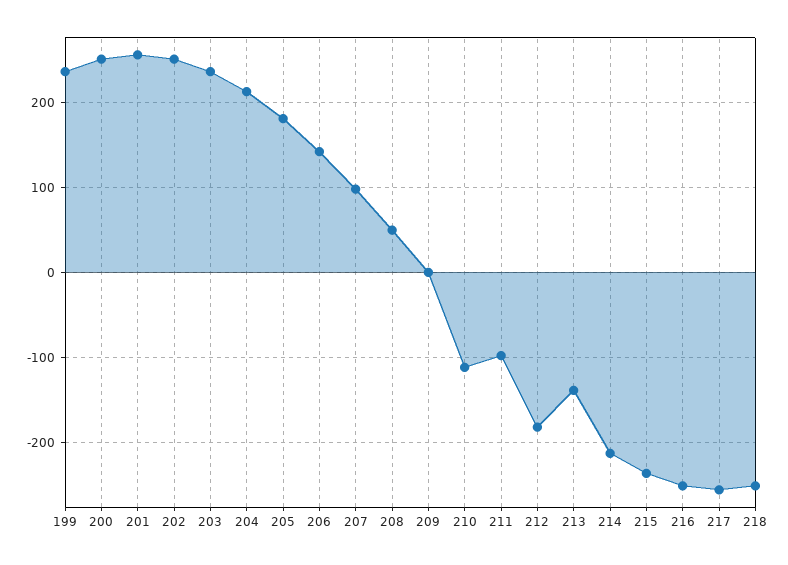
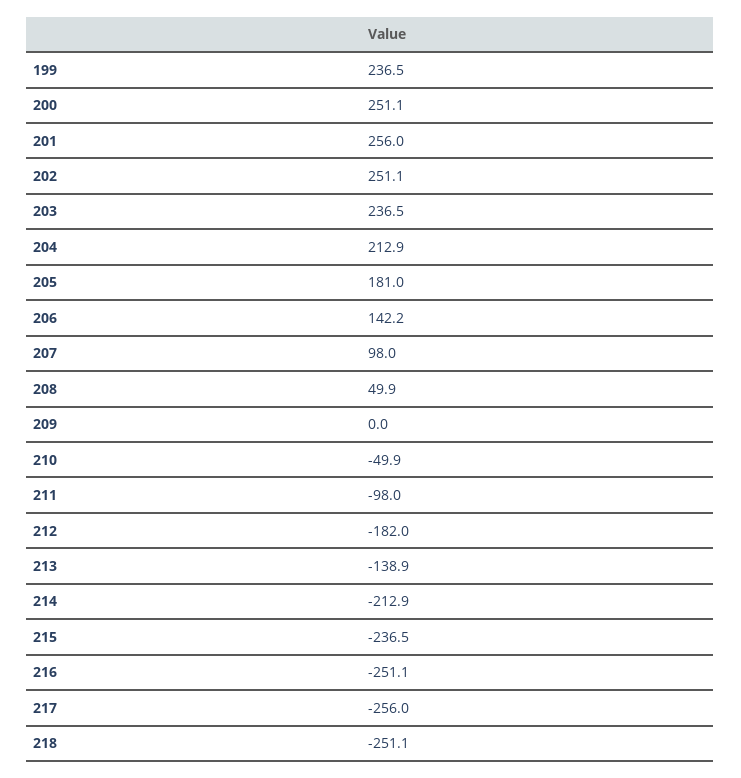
  {
    "199": 236.5,
    "200": 251.1,
    "201": 256,
    "202": 251.1,
    "203": 236.5,
    "204": 212.9,
    "205": 181,
    "206": 142.2,
    "207": 98,
    "208": 49.9,
    "209": 0,
-   "210": -110,
+   "210": -49.9,
    "211": -98,
    "212": -182,
    "213": -138.9,
    "214": -212.9,
    "215": -236.5,
    "216": -251.1,
    "217": -256,
    "218": -251.1
  }

